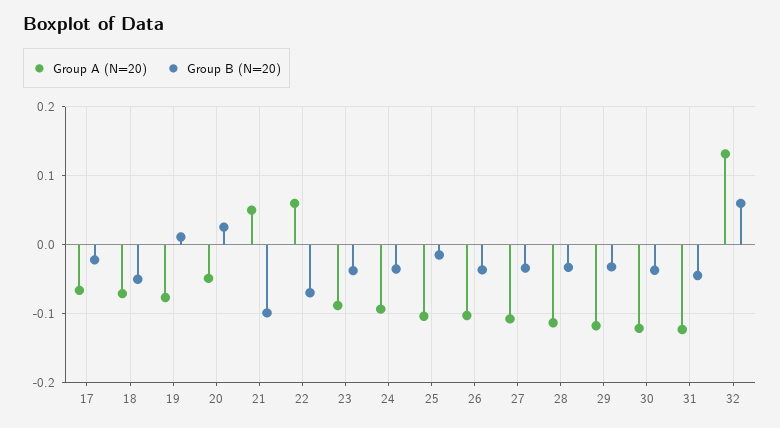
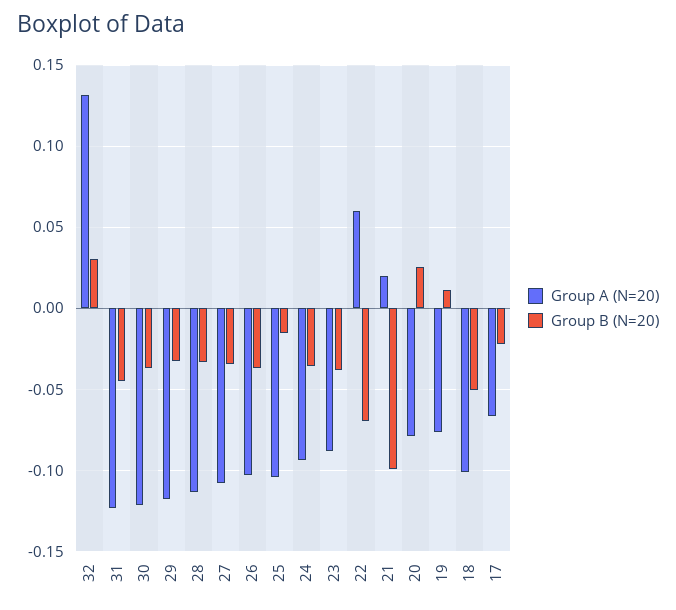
  {
    "Group A (N=20)": {
      "17": -0.065,
-     "18": -0.07,
+     "18": -0.1,
      "19": -0.075,
-     "20": -0.05,
+     "20": -0.08,
-     "21": 0.05,
+     "21": 0.02,
      "22": 0.06,
      "23": -0.09,
      "24": -0.095,
      "25": -0.105,
      "26": -0.105,
      "27": -0.11,
      "28": -0.115,
      "29": -0.12,
      "30": -0.12,
      "31": -0.125,
      "32": 0.13
    },
    "Group B (N=20)": {
      "17": -0.02,
      "18": -0.05,
      "19": 0.01,
      "20": 0.025,
      "21": -0.1,
      "22": -0.07,
      "23": -0.04,
      "24": -0.035,
      "25": -0.015,
      "26": -0.035,
      "27": -0.035,
      "28": -0.035,
      "29": -0.03,
      "30": -0.035,
      "31": -0.045,
-     "32": 0.06
+     "32": 0.03
    }
  }

